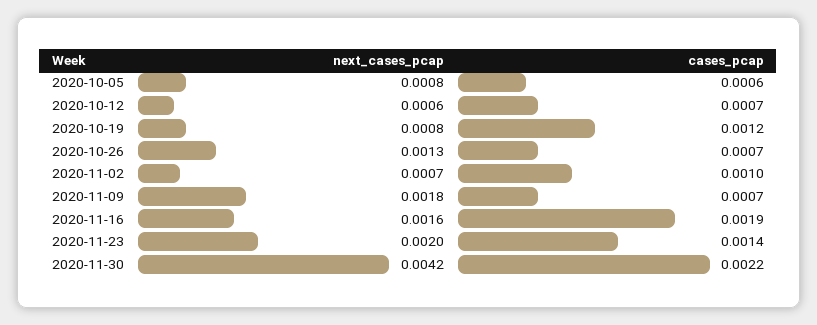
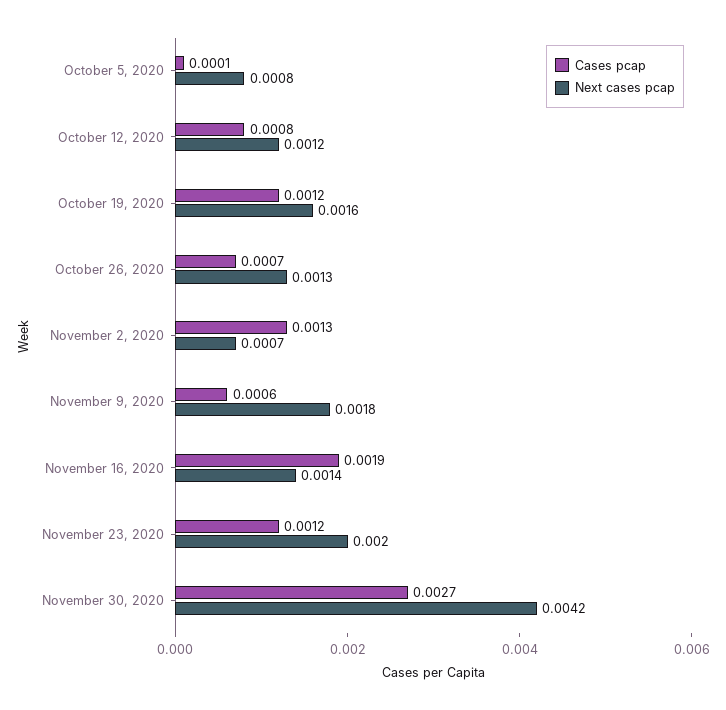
  {
    "next_cases_pcap": {
      "2020-10-05": 0.0008,
-     "2020-10-12": 0.0006,
+     "2020-10-12": 0.0012,
-     "2020-10-19": 0.0008,
+     "2020-10-19": 0.0016,
      "2020-10-26": 0.0013,
      "2020-11-02": 0.0007,
      "2020-11-09": 0.0018,
-     "2020-11-16": 0.0016,
+     "2020-11-16": 0.0014,
      "2020-11-23": 0.002,
      "2020-11-30": 0.0042
    },
    "cases_pcap": {
-     "2020-10-05": 0.0006,
+     "2020-10-05": 0.0001,
-     "2020-10-12": 0.0007,
+     "2020-10-12": 0.0008,
      "2020-10-19": 0.0012,
      "2020-10-26": 0.0007,
-     "2020-11-02": 0.001,
+     "2020-11-02": 0.0013,
-     "2020-11-09": 0.0007,
+     "2020-11-09": 0.0006,
      "2020-11-16": 0.0019,
-     "2020-11-23": 0.0014,
+     "2020-11-23": 0.0012,
-     "2020-11-30": 0.0022
+     "2020-11-30": 0.0027
    }
  }

